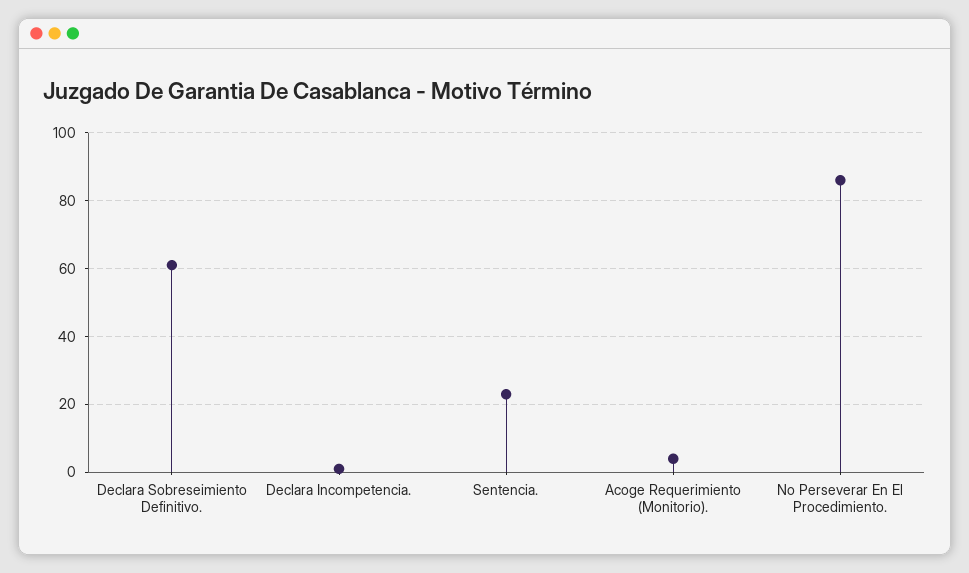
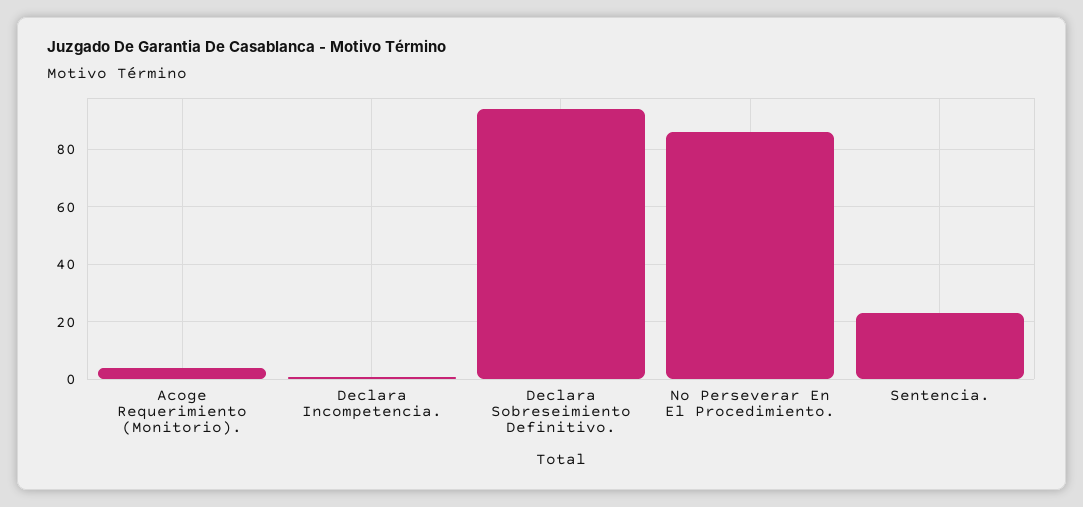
  {
-   "Declara Sobreseimiento Definitivo.": 60,
+   "Declara Sobreseimiento Definitivo.": 95,
    "Declara Incompetencia.": 0,
    "Sentencia.": 25,
    "Acoge Requerimiento (Monitorio).": 5,
    "No Perseverar En El Procedimiento.": 85
  }

